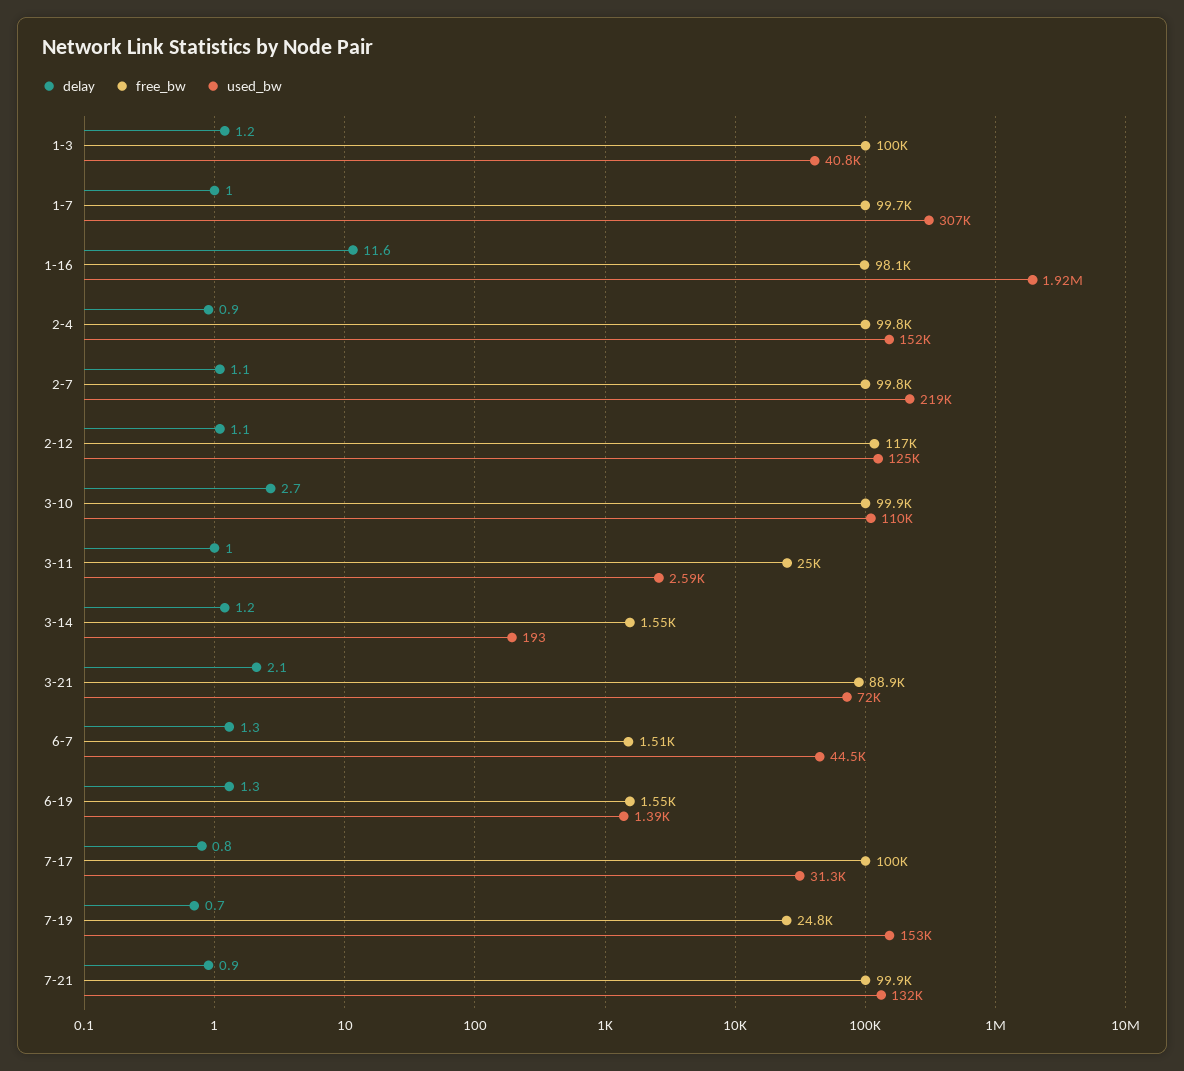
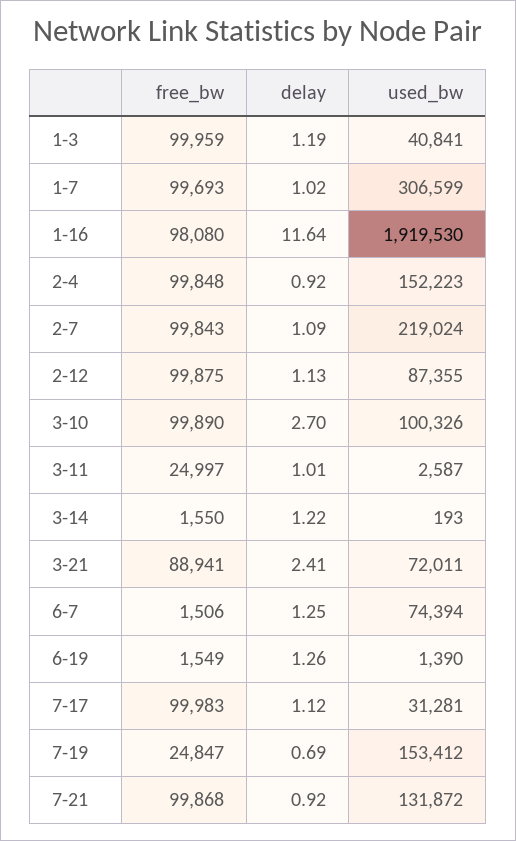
  {
    "delay": {
      "1-3": 1.19,
      "1-7": 1.02,
      "1-16": 11.64,
      "2-4": 0.92,
      "2-7": 1.09,
      "2-12": 1.13,
      "3-10": 2.7,
      "3-11": 1.01,
      "3-14": 1.22,
-     "3-21": 2.1,
+     "3-21": 2.41,
      "6-7": 1.25,
      "6-19": 1.26,
-     "7-17": 0.8,
+     "7-17": 1.12,
      "7-19": 0.69,
      "7-21": 0.92
    },
    "free_bw": {
      "1-3": 99959,
      "1-7": 99693,
      "1-16": 98080,
      "2-4": 99848,
      "2-7": 99843,
-     "2-12": 117000,
+     "2-12": 99875,
      "3-10": 99890,
      "3-11": 24997,
      "3-14": 1550,
      "3-21": 88941,
      "6-7": 1506,
      "6-19": 1549,
      "7-17": 99983,
      "7-19": 24847,
      "7-21": 99868
    },
    "used_bw": {
      "1-3": 40841,
      "1-7": 306599,
      "1-16": 1919530,
      "2-4": 152223,
      "2-7": 219024,
-     "2-12": 125000,
+     "2-12": 87355,
-     "3-10": 110000,
+     "3-10": 100326,
      "3-11": 2587,
      "3-14": 193,
      "3-21": 72011,
-     "6-7": 44500,
+     "6-7": 74394,
      "6-19": 1390,
      "7-17": 31281,
      "7-19": 153412,
      "7-21": 131872
    }
  }

